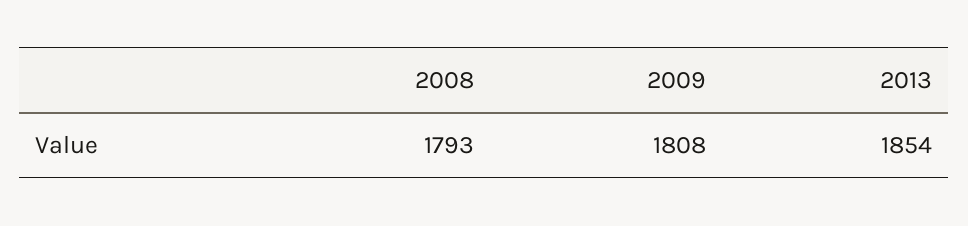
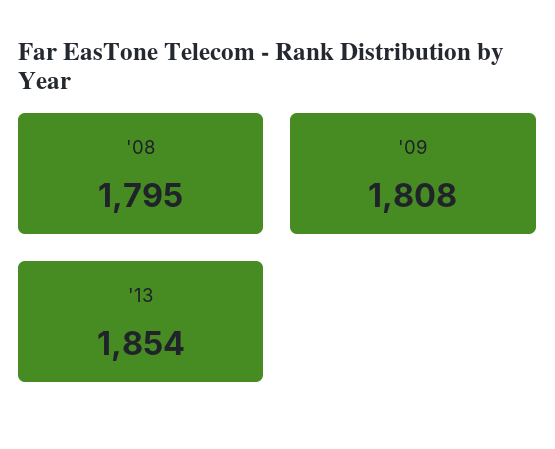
  {
-   "2008": 1793,
+   "2008": 1795,
    "2009": 1808,
    "2013": 1854
  }

